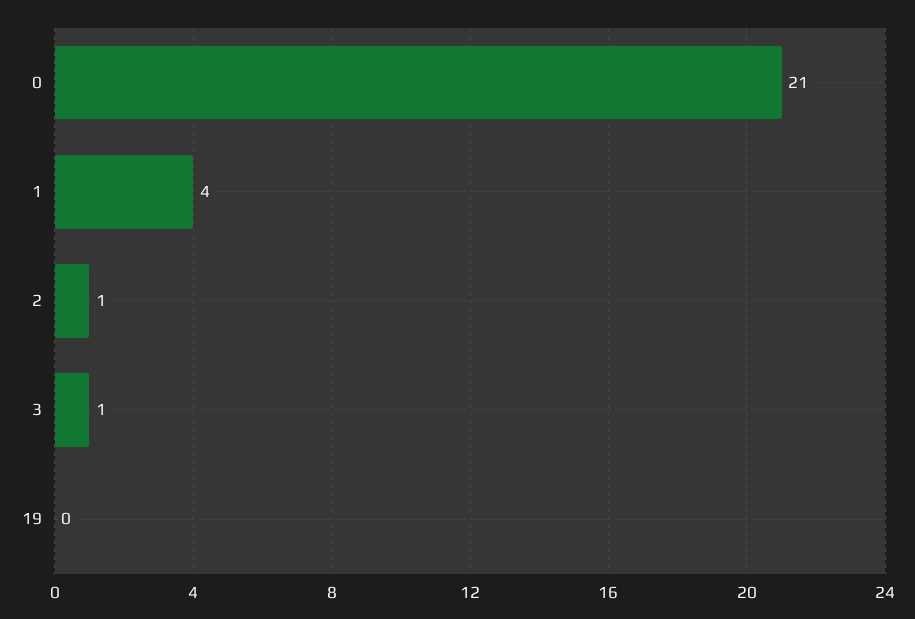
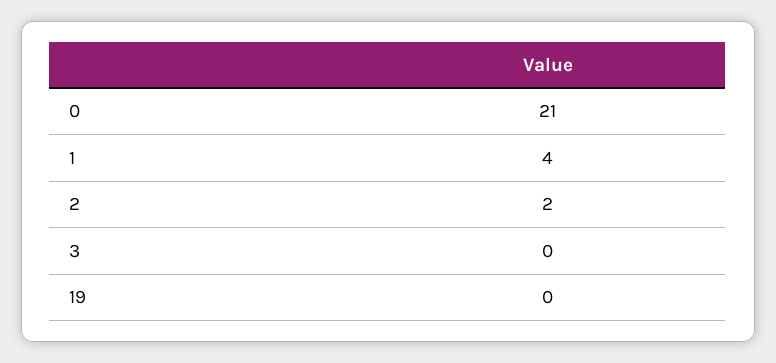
  {
    "0": 21,
    "1": 4,
-   "2": 1,
+   "2": 2,
-   "3": 1,
+   "3": 0,
    "19": 0
  }

